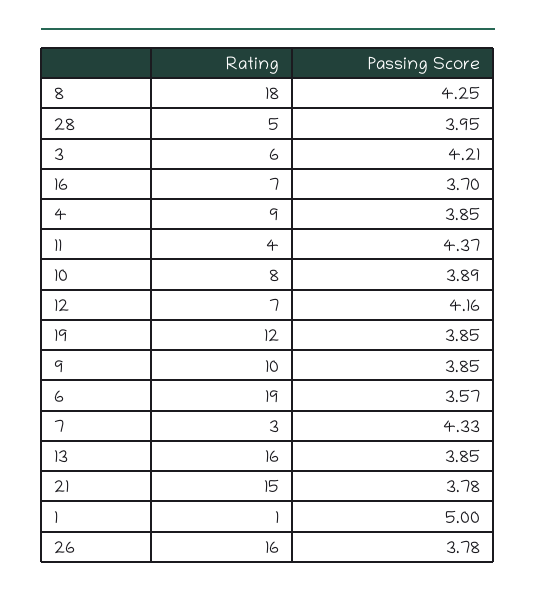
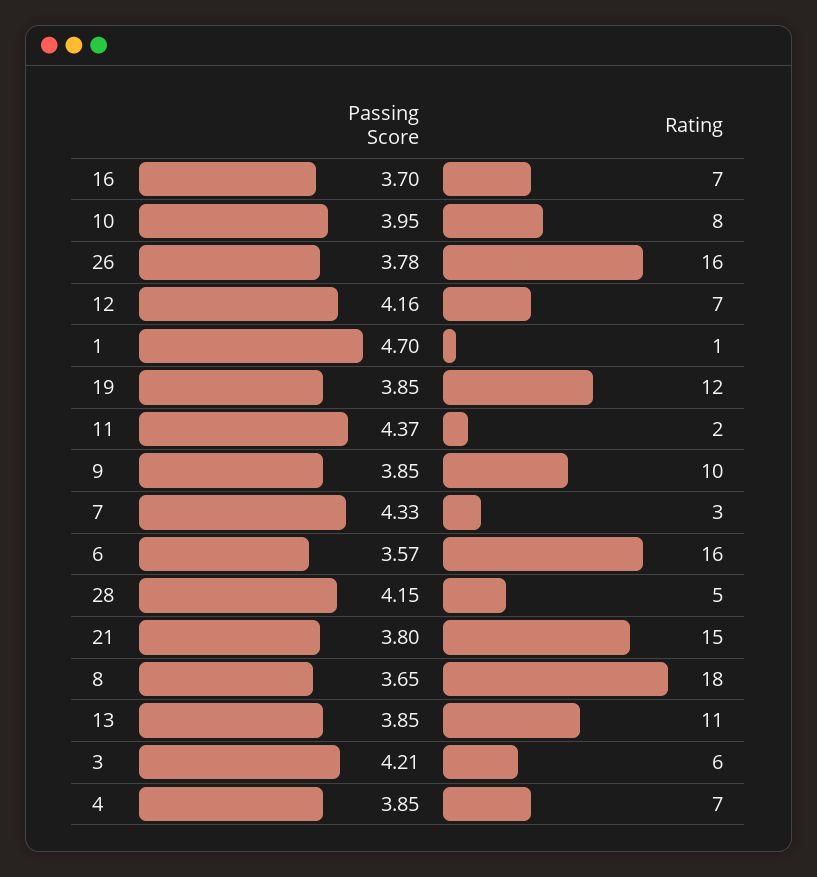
  {
    "Rating": {
      "8": 18,
      "28": 5,
      "3": 6,
      "16": 7,
-     "4": 9,
+     "4": 7,
-     "11": 4,
+     "11": 2,
      "10": 8,
      "12": 7,
      "19": 12,
      "9": 10,
-     "6": 19,
+     "6": 16,
      "7": 3,
-     "13": 16,
+     "13": 11,
      "21": 15,
      "1": 1,
      "26": 16
    },
    "Passing Score": {
-     "8": 4.25,
+     "8": 3.65,
-     "28": 3.95,
+     "28": 4.15,
      "3": 4.21,
      "16": 3.7,
      "4": 3.85,
      "11": 4.37,
-     "10": 3.89,
+     "10": 3.95,
      "12": 4.16,
      "19": 3.85,
      "9": 3.85,
      "6": 3.57,
      "7": 4.33,
      "13": 3.85,
-     "21": 3.78,
+     "21": 3.8,
-     "1": 5,
+     "1": 4.7,
      "26": 3.78
    }
  }

